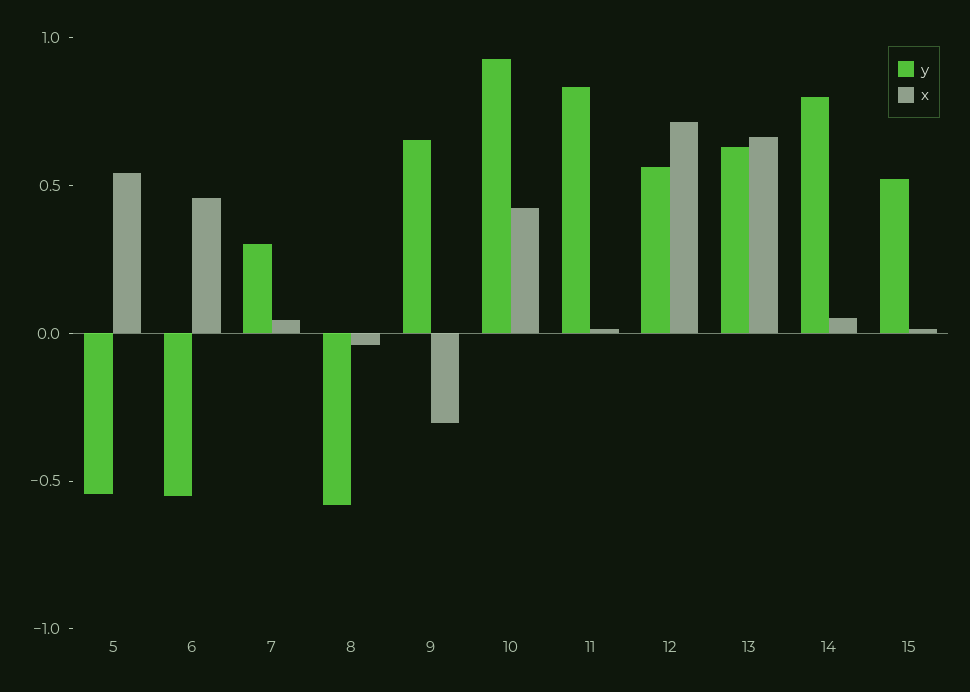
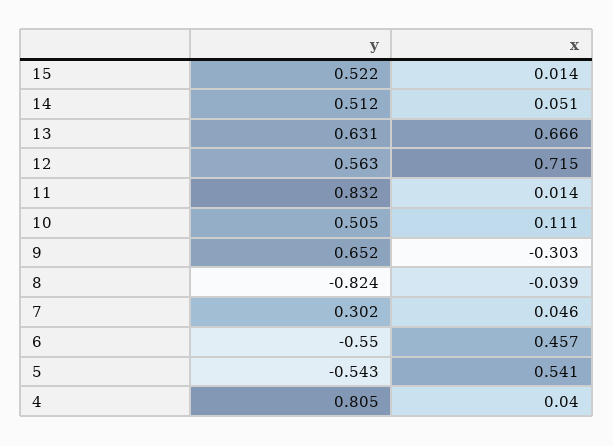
  {
    "y": {
      "5": -0.543,
      "6": -0.55,
      "7": 0.302,
-     "8": -0.6,
+     "8": -0.824,
      "9": 0.652,
-     "10": 0.9,
+     "10": 0.505,
      "11": 0.832,
      "12": 0.563,
      "13": 0.631,
-     "14": 0.8,
+     "14": 0.512,
-     "15": 0.522
+     "15": 0.522,
+     "4": 0.805
    },
    "x": {
      "5": 0.541,
      "6": 0.457,
      "7": 0.046,
      "8": -0.039,
      "9": -0.303,
-     "10": 0.4,
+     "10": 0.111,
      "11": 0.014,
      "12": 0.715,
      "13": 0.666,
      "14": 0.051,
-     "15": 0.014
+     "15": 0.014,
+     "4": 0.04
    }
  }

